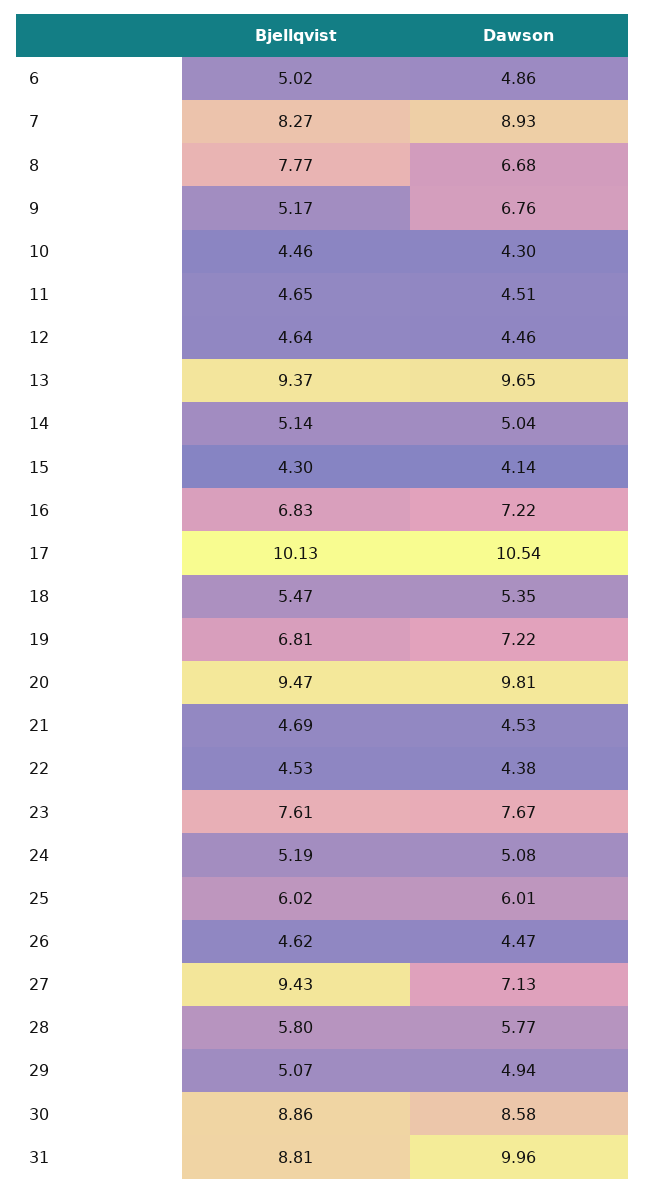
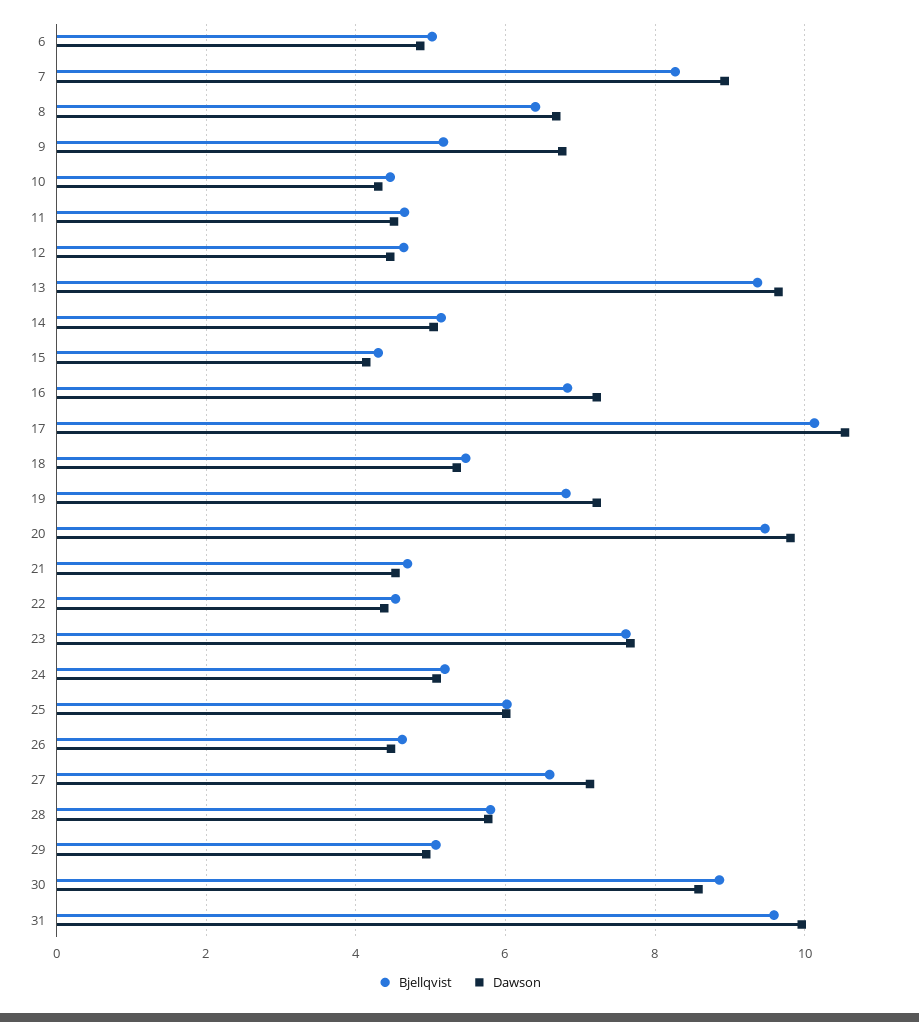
  {
    "Bjellqvist": {
      "6": 5.02,
      "7": 8.27,
-     "8": 7.77,
+     "8": 6.4,
      "9": 5.17,
      "10": 4.46,
      "11": 4.65,
      "12": 4.64,
      "13": 9.37,
      "14": 5.14,
      "15": 4.3,
      "16": 6.83,
      "17": 10.13,
      "18": 5.47,
      "19": 6.81,
      "20": 9.47,
      "21": 4.69,
      "22": 4.53,
      "23": 7.61,
      "24": 5.19,
      "25": 6.02,
      "26": 4.62,
-     "27": 9.43,
+     "27": 6.6,
      "28": 5.8,
      "29": 5.07,
      "30": 8.86,
-     "31": 8.81
+     "31": 9.6
    },
    "Dawson": {
      "6": 4.86,
      "7": 8.93,
      "8": 6.68,
      "9": 6.76,
      "10": 4.3,
      "11": 4.51,
      "12": 4.46,
      "13": 9.65,
      "14": 5.04,
      "15": 4.14,
      "16": 7.22,
      "17": 10.54,
      "18": 5.35,
      "19": 7.22,
      "20": 9.81,
      "21": 4.53,
      "22": 4.38,
      "23": 7.67,
      "24": 5.08,
      "25": 6.01,
      "26": 4.47,
      "27": 7.13,
      "28": 5.77,
      "29": 4.94,
      "30": 8.58,
      "31": 9.96
    }
  }

